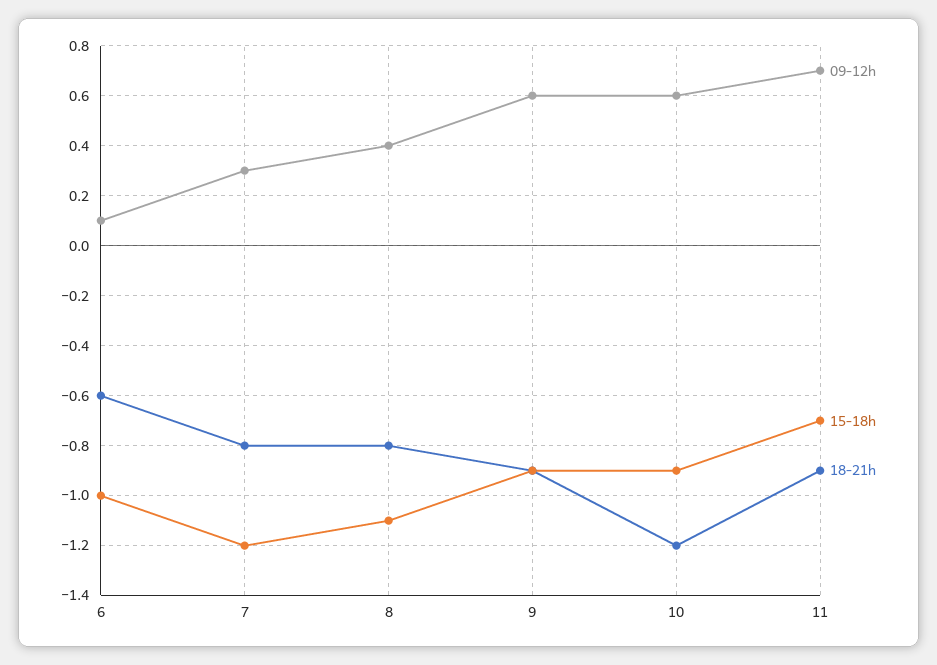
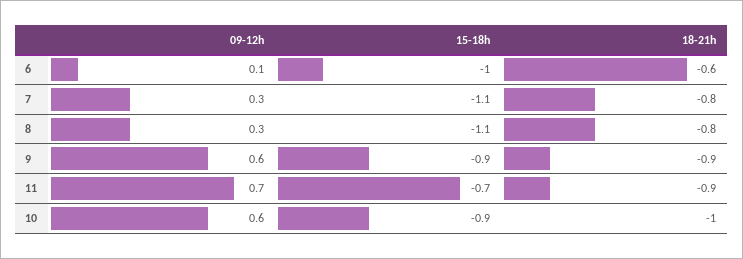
  {
    "09-12h": {
      "6": 0.1,
      "7": 0.3,
-     "8": 0.4,
+     "8": 0.3,
      "9": 0.6,
      "10": 0.6,
      "11": 0.7
    },
    "15-18h": {
      "6": -1,
-     "7": -1.2,
+     "7": -1.1,
      "8": -1.1,
      "9": -0.9,
      "10": -0.9,
      "11": -0.7
    },
    "18-21h": {
      "6": -0.6,
      "7": -0.8,
      "8": -0.8,
      "9": -0.9,
-     "10": -1.2,
+     "10": -1,
      "11": -0.9
    }
  }

